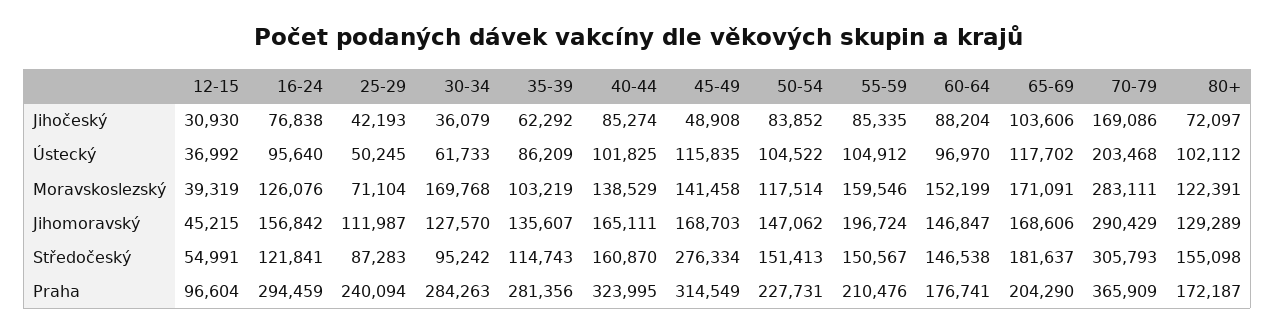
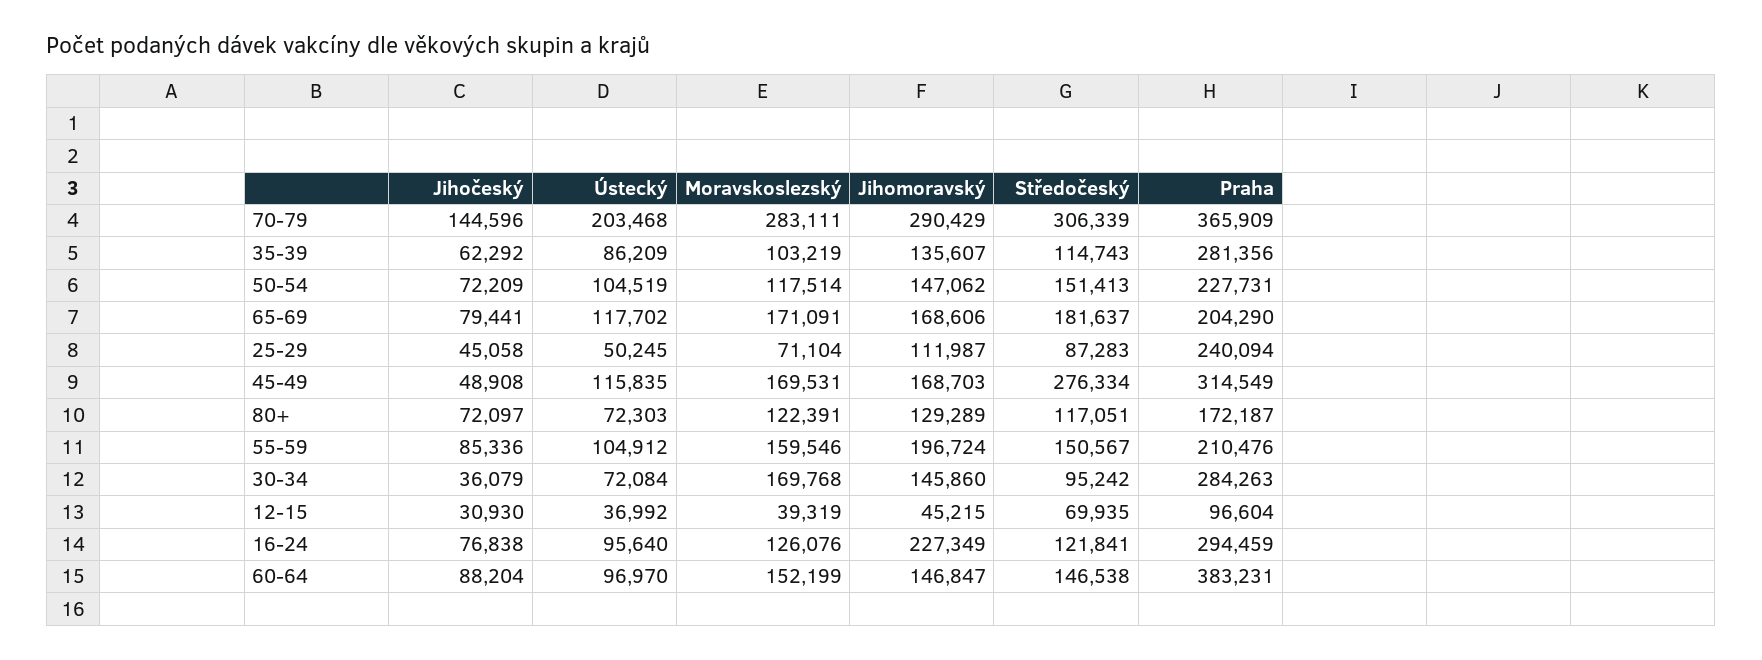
  {
    "12-15": {
      "Jihočeský": 30930,
      "Ústecký": 36992,
      "Moravskoslezský": 39319,
      "Jihomoravský": 45215,
-     "Středočeský": 54991,
+     "Středočeský": 69935,
      "Praha": 96604
    },
    "16-24": {
      "Jihočeský": 76838,
      "Ústecký": 95640,
      "Moravskoslezský": 126076,
-     "Jihomoravský": 156842,
+     "Jihomoravský": 227349,
      "Středočeský": 121841,
      "Praha": 294459
    },
    "25-29": {
-     "Jihočeský": 42193,
+     "Jihočeský": 45058,
      "Ústecký": 50245,
      "Moravskoslezský": 71104,
      "Jihomoravský": 111987,
      "Středočeský": 87283,
      "Praha": 240094
    },
    "30-34": {
      "Jihočeský": 36079,
-     "Ústecký": 61733,
+     "Ústecký": 72084,
      "Moravskoslezský": 169768,
-     "Jihomoravský": 127570,
+     "Jihomoravský": 145860,
      "Středočeský": 95242,
      "Praha": 284263
    },
    "35-39": {
      "Jihočeský": 62292,
      "Ústecký": 86209,
      "Moravskoslezský": 103219,
      "Jihomoravský": 135607,
      "Středočeský": 114743,
      "Praha": 281356
    },
-   "40-44": {
-     "Jihočeský": 85274,
-     "Ústecký": 101825,
-     "Moravskoslezský": 138529,
-     "Jihomoravský": 165111,
-     "Středočeský": 160870,
-     "Praha": 323995
-   },
    "45-49": {
      "Jihočeský": 48908,
      "Ústecký": 115835,
-     "Moravskoslezský": 141458,
+     "Moravskoslezský": 169531,
      "Jihomoravský": 168703,
      "Středočeský": 276334,
      "Praha": 314549
    },
    "50-54": {
-     "Jihočeský": 83852,
+     "Jihočeský": 72209,
-     "Ústecký": 104522,
+     "Ústecký": 104519,
      "Moravskoslezský": 117514,
      "Jihomoravský": 147062,
      "Středočeský": 151413,
      "Praha": 227731
    },
    "55-59": {
-     "Jihočeský": 85335,
+     "Jihočeský": 85336,
      "Ústecký": 104912,
      "Moravskoslezský": 159546,
      "Jihomoravský": 196724,
      "Středočeský": 150567,
      "Praha": 210476
    },
    "60-64": {
      "Jihočeský": 88204,
      "Ústecký": 96970,
      "Moravskoslezský": 152199,
      "Jihomoravský": 146847,
      "Středočeský": 146538,
-     "Praha": 176741
+     "Praha": 383231
    },
    "65-69": {
-     "Jihočeský": 103606,
+     "Jihočeský": 79441,
      "Ústecký": 117702,
      "Moravskoslezský": 171091,
      "Jihomoravský": 168606,
      "Středočeský": 181637,
      "Praha": 204290
    },
    "70-79": {
-     "Jihočeský": 169086,
+     "Jihočeský": 144596,
      "Ústecký": 203468,
      "Moravskoslezský": 283111,
      "Jihomoravský": 290429,
-     "Středočeský": 305793,
+     "Středočeský": 306339,
      "Praha": 365909
    },
    "80+": {
      "Jihočeský": 72097,
-     "Ústecký": 102112,
+     "Ústecký": 72303,
      "Moravskoslezský": 122391,
      "Jihomoravský": 129289,
-     "Středočeský": 155098,
+     "Středočeský": 117051,
      "Praha": 172187
    }
  }

